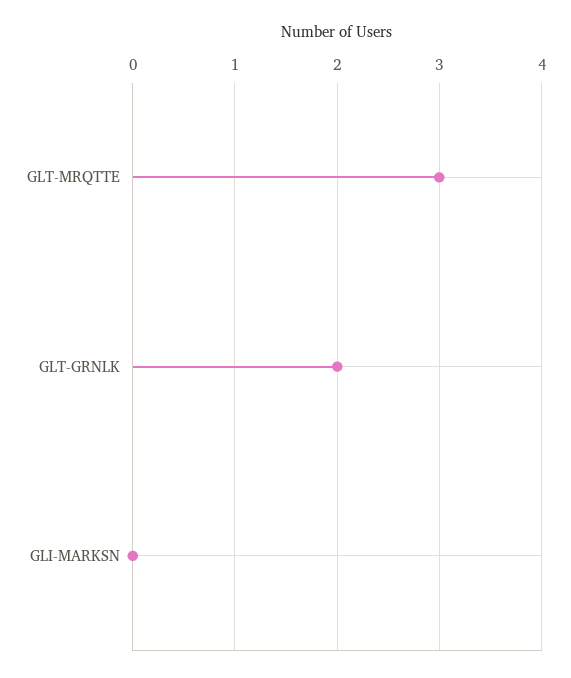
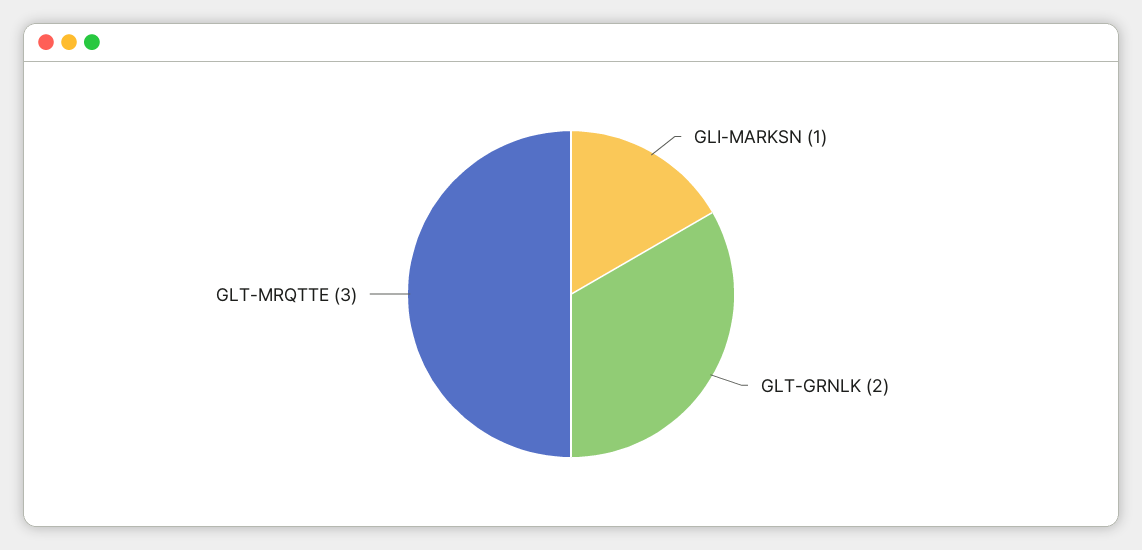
  {
    "GLT-MRQTTE": 3,
    "GLT-GRNLK": 2,
-   "GLI-MARKSN": 0
+   "GLI-MARKSN": 1
  }

